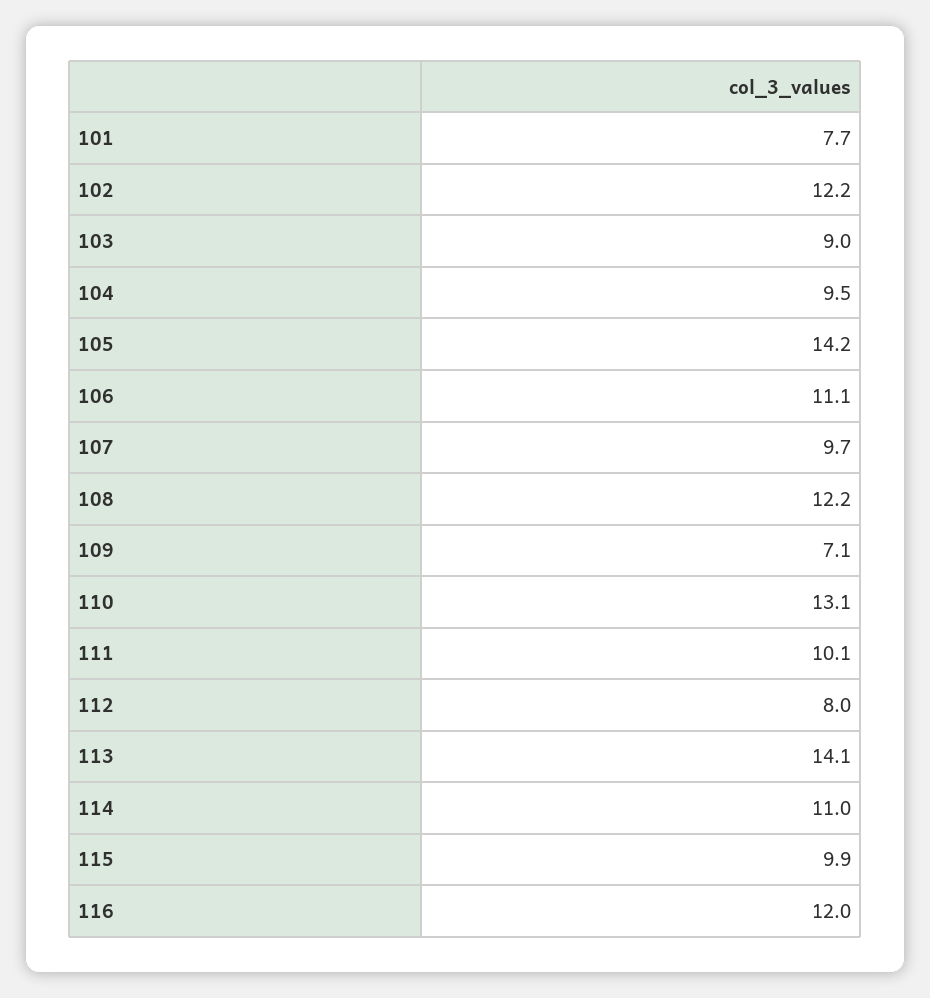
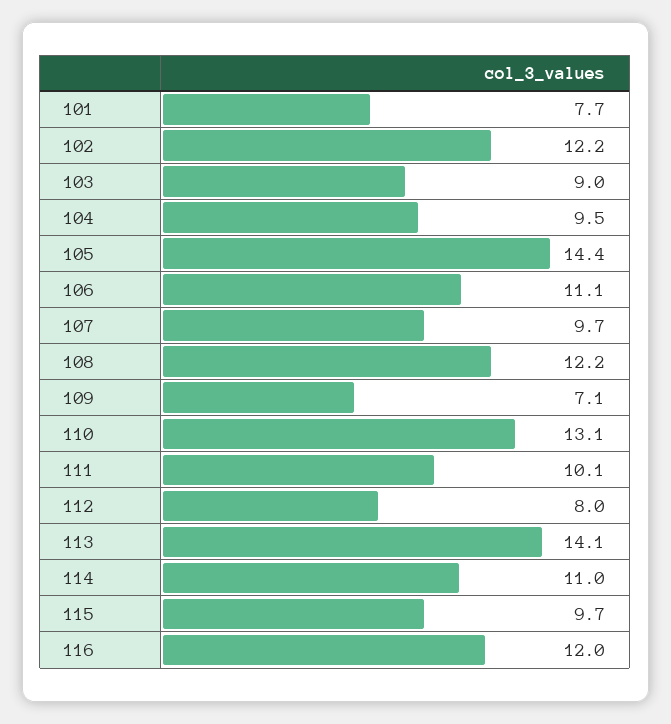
  {
    "101": 7.7,
    "102": 12.2,
    "103": 9,
    "104": 9.5,
-   "105": 14.2,
+   "105": 14.4,
    "106": 11.1,
    "107": 9.7,
    "108": 12.2,
    "109": 7.1,
    "110": 13.1,
    "111": 10.1,
    "112": 8,
    "113": 14.1,
    "114": 11,
-   "115": 9.9,
+   "115": 9.7,
    "116": 12
  }

